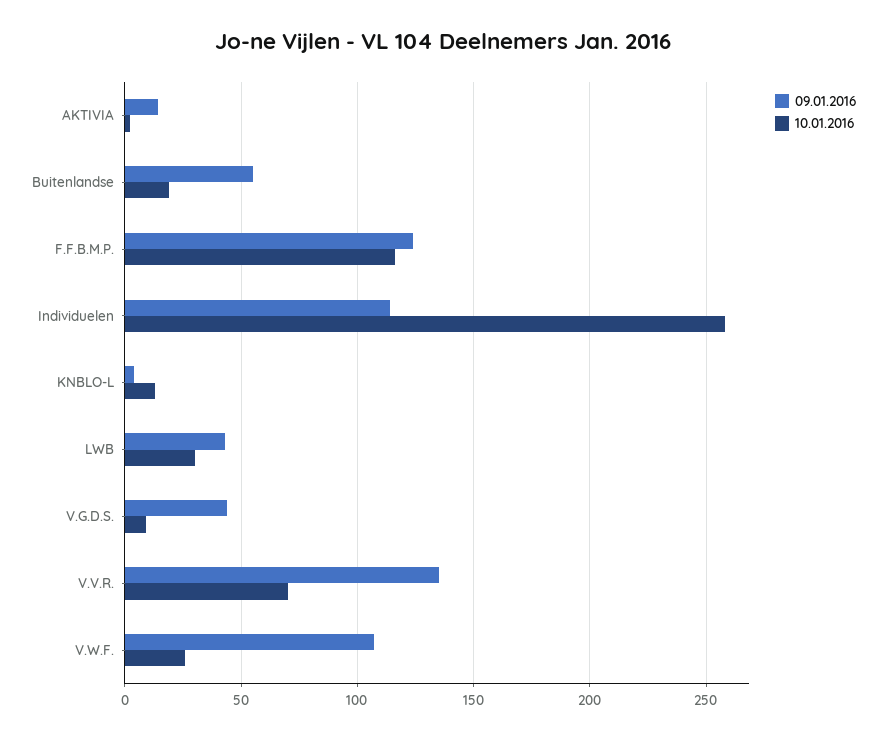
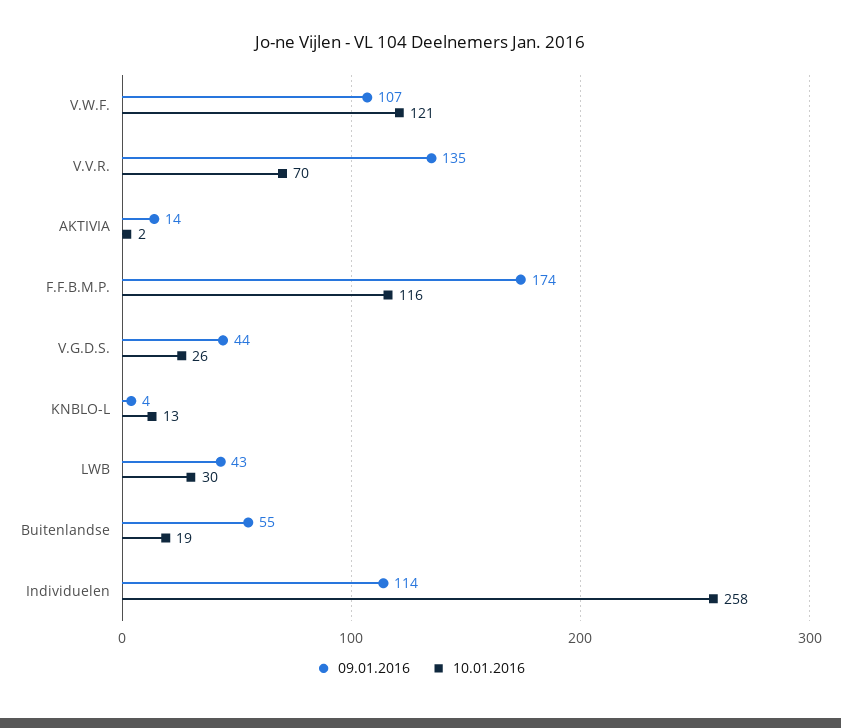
  {
    "09.01.2016": {
      "AKTIVIA": 14,
      "Buitenlandse": 55,
-     "F.F.B.M.P.": 125,
+     "F.F.B.M.P.": 174,
      "Individuelen": 114,
      "KNBLO-L": 4,
      "LWB": 43,
      "V.G.D.S.": 44,
      "V.V.R.": 135,
      "V.W.F.": 107
    },
    "10.01.2016": {
      "AKTIVIA": 2,
      "Buitenlandse": 19,
      "F.F.B.M.P.": 116,
      "Individuelen": 258,
      "KNBLO-L": 13,
      "LWB": 30,
-     "V.G.D.S.": 10,
+     "V.G.D.S.": 26,
      "V.V.R.": 70,
-     "V.W.F.": 25
+     "V.W.F.": 121
    }
  }

